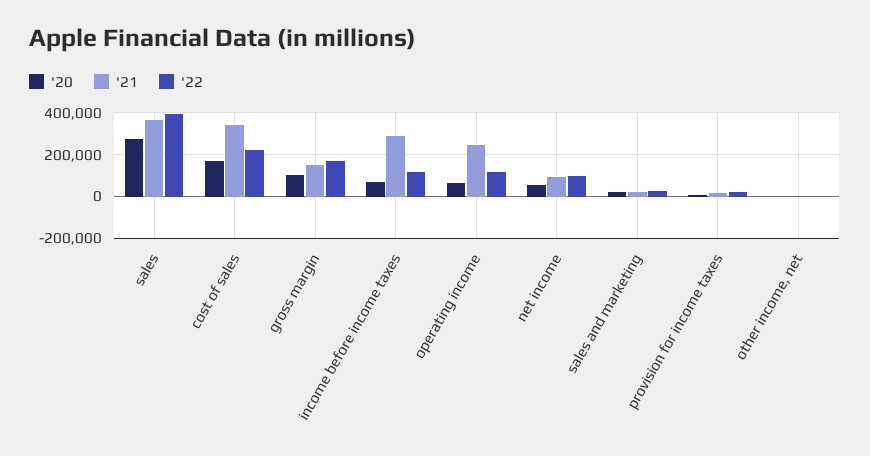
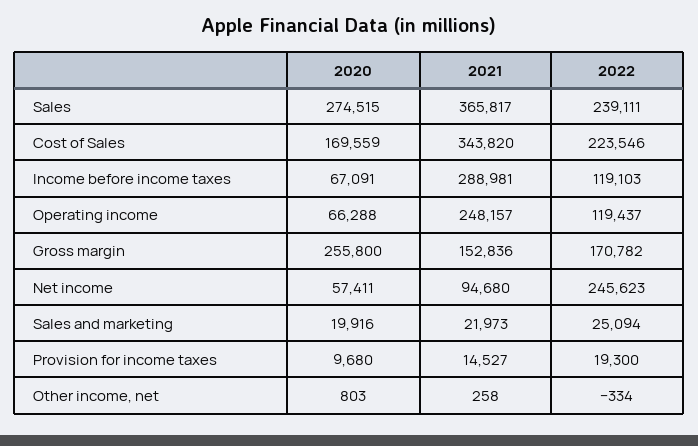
  {
    "'20": {
      "sales": 274515,
      "cost of sales": 169559,
-     "gross margin": 100000,
+     "gross margin": 255800,
      "income before income taxes": 67091,
      "operating income": 66288,
      "net income": 57411,
      "sales and marketing": 19916,
      "provision for income taxes": 9680,
      "other income, net": 803
    },
    "'21": {
      "sales": 365817,
      "cost of sales": 343820,
      "gross margin": 152836,
      "income before income taxes": 288981,
      "operating income": 248157,
      "net income": 94680,
      "sales and marketing": 21973,
      "provision for income taxes": 14527,
      "other income, net": 258
    },
    "'22": {
-     "sales": 400000,
+     "sales": 239111,
      "cost of sales": 223546,
      "gross margin": 170782,
      "income before income taxes": 119103,
      "operating income": 119437,
-     "net income": 100000,
+     "net income": 245623,
      "sales and marketing": 25094,
      "provision for income taxes": 19300,
      "other income, net": -334
    }
  }

